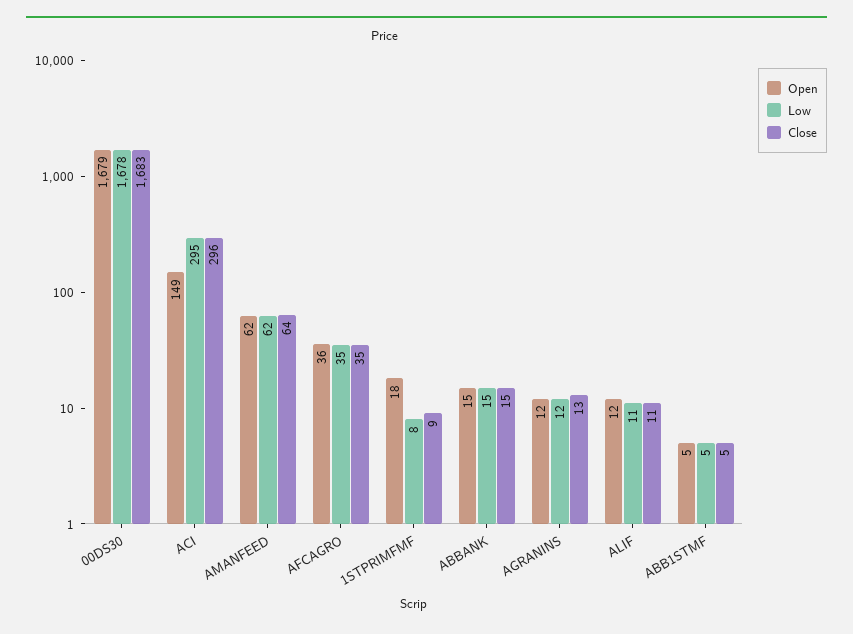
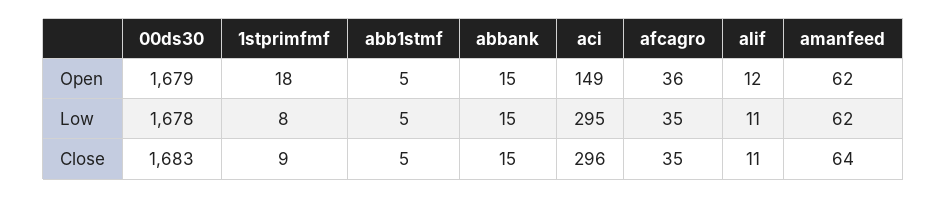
  {
    "Open": {
      "00DS30": 1679,
      "ACI": 149,
      "AMANFEED": 62,
      "AFCAGRO": 36,
      "1STPRIMFMF": 18,
      "ABBANK": 15,
-     "AGRANINS": 12,
      "ALIF": 12,
      "ABB1STMF": 5
    },
    "Low": {
      "00DS30": 1678,
      "ACI": 295,
      "AMANFEED": 62,
      "AFCAGRO": 35,
      "1STPRIMFMF": 8,
      "ABBANK": 15,
-     "AGRANINS": 12,
      "ALIF": 11,
      "ABB1STMF": 5
    },
    "Close": {
      "00DS30": 1683,
      "ACI": 296,
      "AMANFEED": 64,
      "AFCAGRO": 35,
      "1STPRIMFMF": 9,
      "ABBANK": 15,
-     "AGRANINS": 13,
      "ALIF": 11,
      "ABB1STMF": 5
    }
  }

